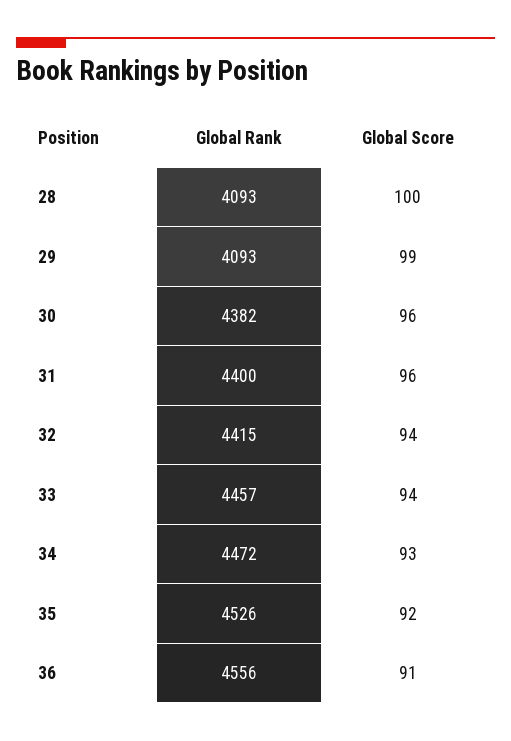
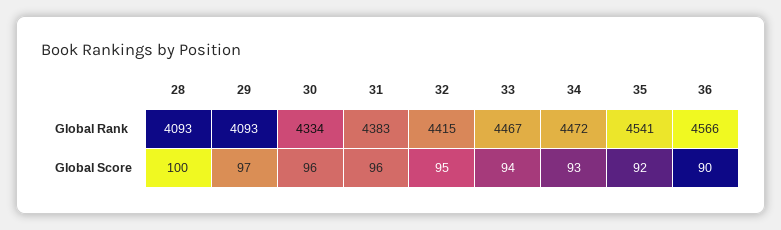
  {
    "Global Rank": {
      "28": 4093,
      "29": 4093,
-     "30": 4382,
+     "30": 4334,
-     "31": 4400,
+     "31": 4383,
      "32": 4415,
-     "33": 4457,
+     "33": 4467,
      "34": 4472,
-     "35": 4526,
+     "35": 4541,
-     "36": 4556
+     "36": 4566
    },
    "Global Score": {
      "28": 100,
-     "29": 99,
+     "29": 97,
      "30": 96,
      "31": 96,
-     "32": 94,
+     "32": 95,
      "33": 94,
      "34": 93,
      "35": 92,
-     "36": 91
+     "36": 90
    }
  }

